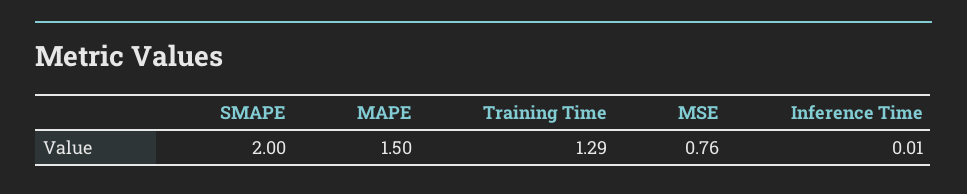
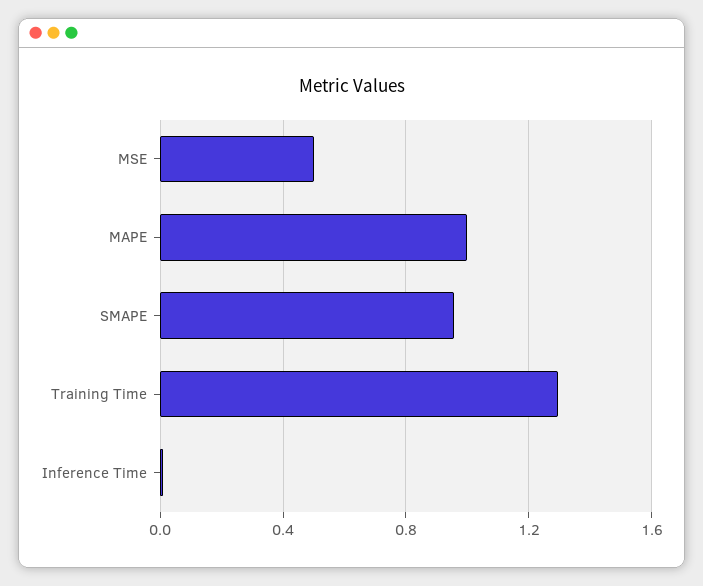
  {
-   "SMAPE": 2,
+   "SMAPE": 0.95,
-   "MAPE": 1.5,
+   "MAPE": 1,
    "Training Time": 1.29,
-   "MSE": 0.76,
+   "MSE": 0.5,
    "Inference Time": 0.01
  }

